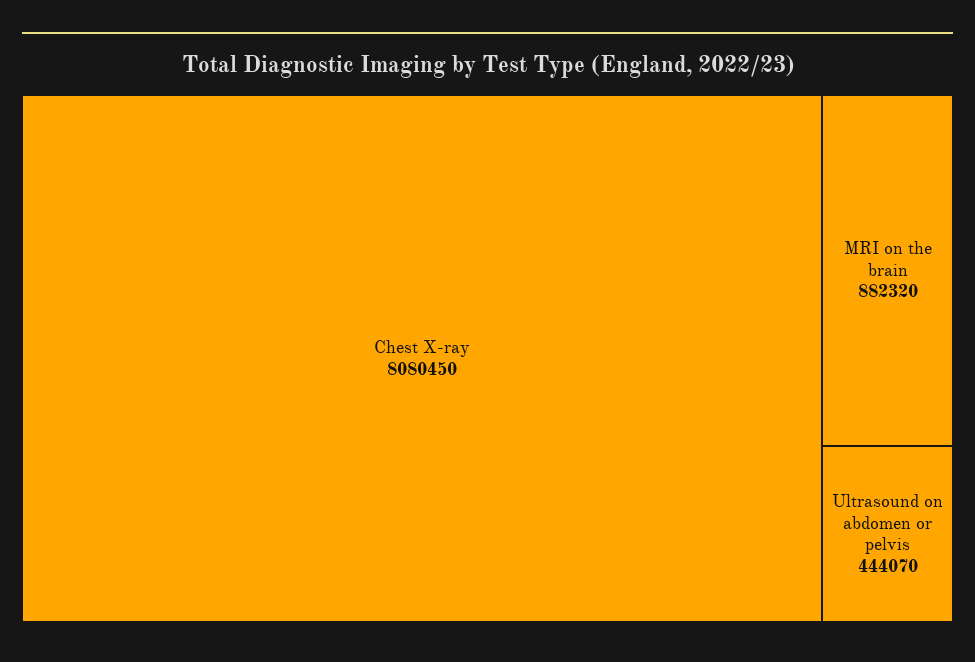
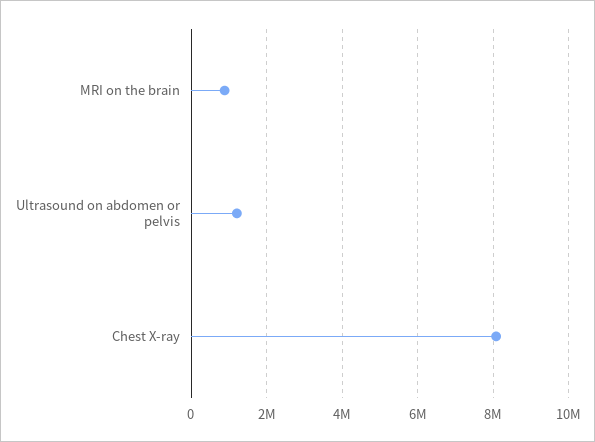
  {
    "Chest X-ray": 8080450,
    "MRI on the brain": 882320,
-   "Ultrasound on abdomen or pelvis": 444070
+   "Ultrasound on abdomen or pelvis": 1200000
  }

